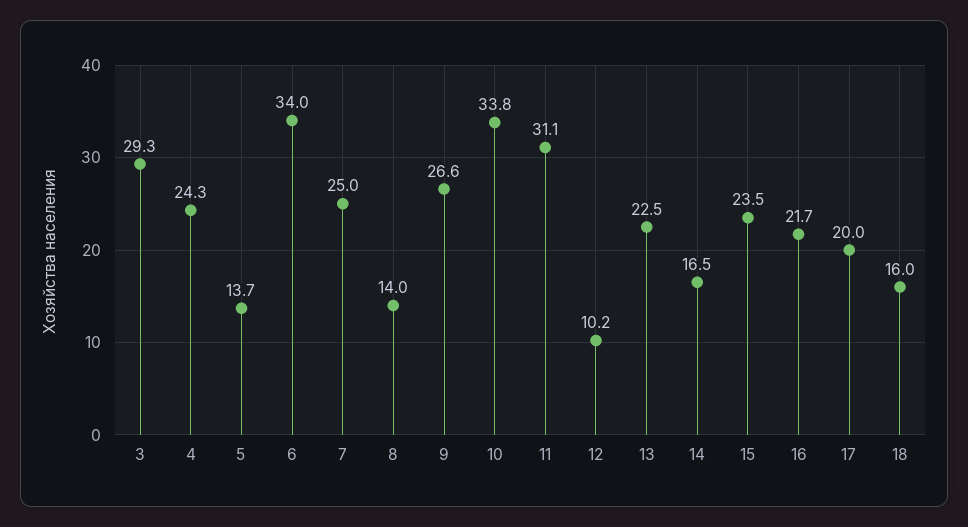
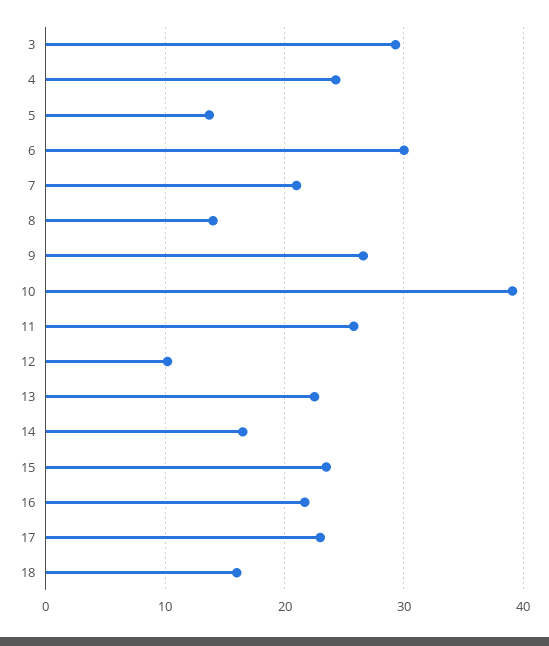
  {
    "3": 29.3,
    "4": 24.3,
    "5": 13.7,
-   "6": 34,
+   "6": 30,
-   "7": 25,
+   "7": 21,
    "8": 14,
    "9": 26.6,
-   "10": 33.8,
+   "10": 39,
-   "11": 31.1,
+   "11": 26,
    "12": 10.2,
    "13": 22.5,
    "14": 16.5,
    "15": 23.5,
    "16": 21.7,
-   "17": 20,
+   "17": 23,
    "18": 16
  }

